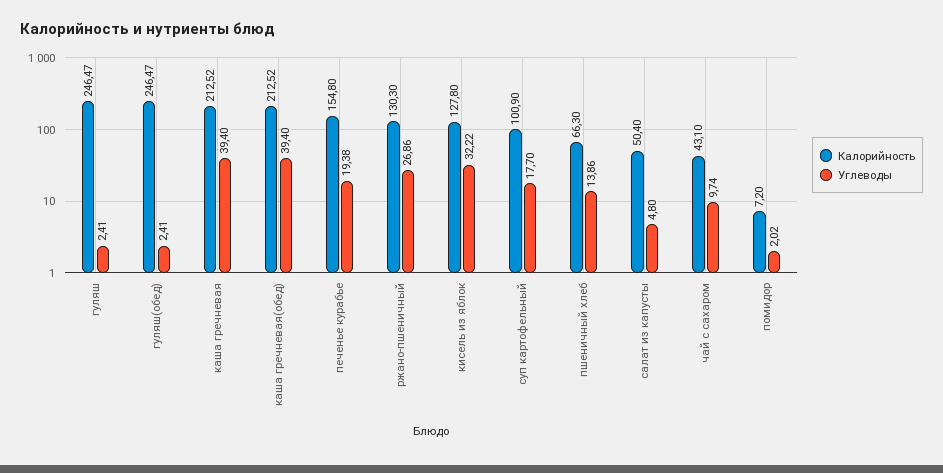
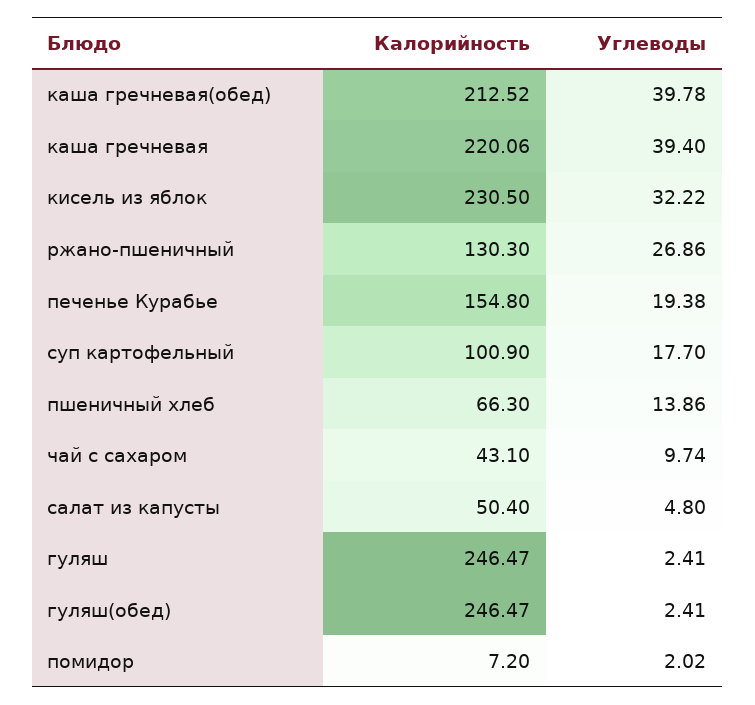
  {
    "Калорийность": {
      "гуляш": 246.47,
      "гуляш(обед)": 246.47,
-     "каша гречневая": 212.52,
+     "каша гречневая": 220.06,
      "каша гречневая(обед)": 212.52,
      "печенье курабье": 154.8,
      "ржано-пшеничный": 130.3,
-     "кисель из яблок": 127.8,
+     "кисель из яблок": 230.5,
      "суп картофельный": 100.9,
      "пшеничный хлеб": 66.3,
      "салат из капусты": 50.4,
      "чай с сахаром": 43.1,
      "помидор": 7.2
    },
    "Углеводы": {
      "гуляш": 2.41,
      "гуляш(обед)": 2.41,
      "каша гречневая": 39.4,
-     "каша гречневая(обед)": 39.4,
+     "каша гречневая(обед)": 39.78,
      "печенье курабье": 19.38,
      "ржано-пшеничный": 26.86,
      "кисель из яблок": 32.22,
      "суп картофельный": 17.7,
      "пшеничный хлеб": 13.86,
      "салат из капусты": 4.8,
      "чай с сахаром": 9.74,
      "помидор": 2.02
    }
  }

